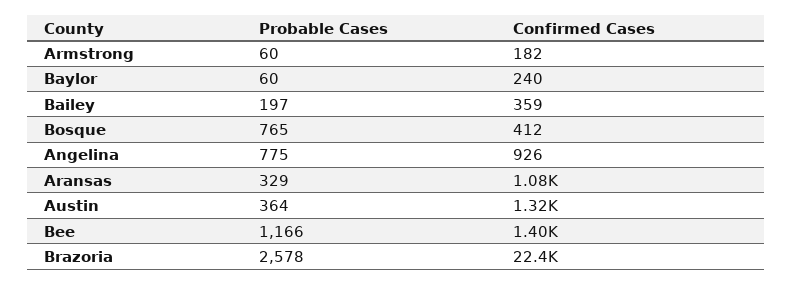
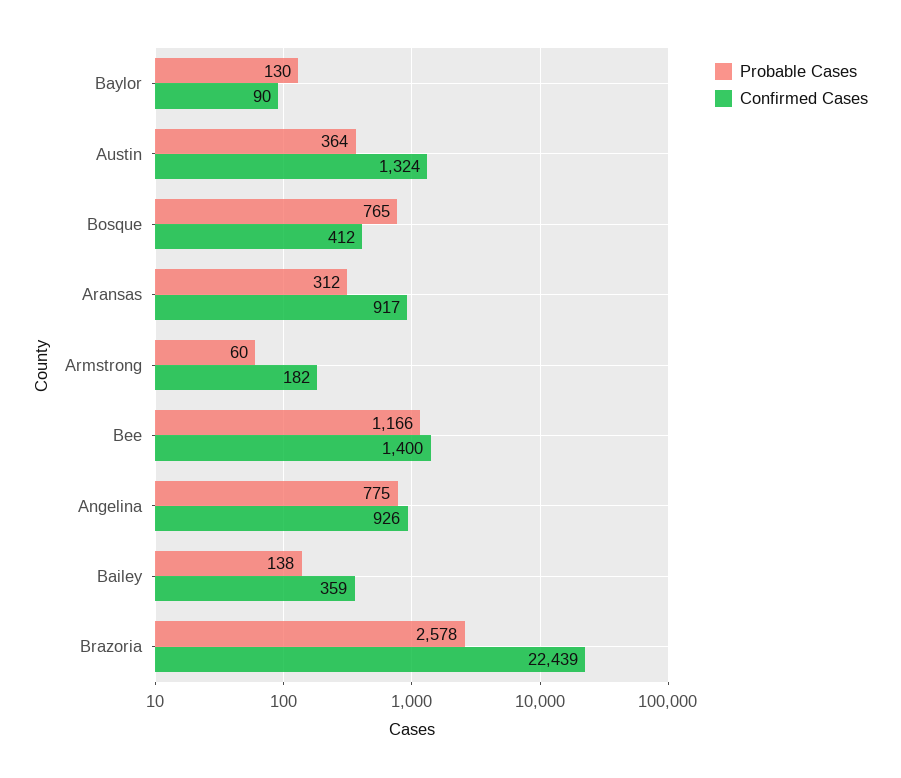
  {
    "Probable Cases": {
      "Armstrong": 60,
-     "Baylor": 60,
+     "Baylor": 130,
-     "Bailey": 197,
+     "Bailey": 138,
      "Bosque": 765,
      "Angelina": 775,
-     "Aransas": 329,
+     "Aransas": 312,
      "Austin": 364,
      "Bee": 1166,
      "Brazoria": 2578
    },
    "Confirmed Cases": {
      "Armstrong": 182,
-     "Baylor": 240,
+     "Baylor": 90,
      "Bailey": 359,
      "Bosque": 412,
      "Angelina": 926,
-     "Aransas": 1080,
+     "Aransas": 917,
      "Austin": 1324,
      "Bee": 1400,
      "Brazoria": 22439
    }
  }

